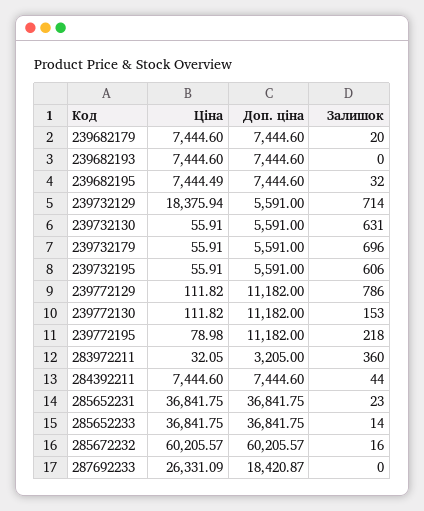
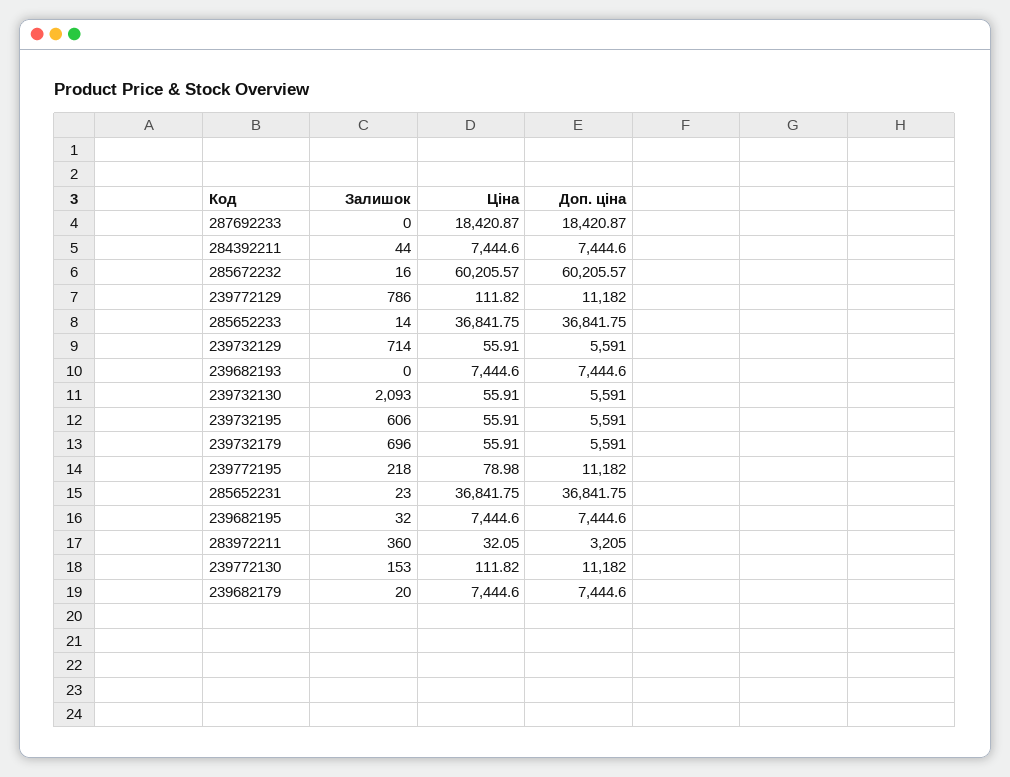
  {
    "Ціна": {
      "239682179": 7444.6,
      "239682193": 7444.6,
-     "239682195": 7444.49,
+     "239682195": 7444.6,
-     "239732129": 18375.94,
+     "239732129": 55.91,
      "239732130": 55.91,
      "239732179": 55.91,
      "239732195": 55.91,
      "239772129": 111.82,
      "239772130": 111.82,
      "239772195": 78.98,
      "283972211": 32.05,
      "284392211": 7444.6,
      "285652231": 36841.75,
      "285652233": 36841.75,
      "285672232": 60205.57,
-     "287692233": 26331.09
+     "287692233": 18420.87
    },
    "Доп. ціна": {
      "239682179": 7444.6,
      "239682193": 7444.6,
      "239682195": 7444.6,
      "239732129": 5591,
      "239732130": 5591,
      "239732179": 5591,
      "239732195": 5591,
      "239772129": 11182,
      "239772130": 11182,
      "239772195": 11182,
      "283972211": 3205,
      "284392211": 7444.6,
      "285652231": 36841.75,
      "285652233": 36841.75,
      "285672232": 60205.57,
      "287692233": 18420.87
    },
    "Залишок": {
      "239682179": 20,
      "239682193": 0,
      "239682195": 32,
      "239732129": 714,
-     "239732130": 631,
+     "239732130": 2093,
      "239732179": 696,
      "239732195": 606,
      "239772129": 786,
      "239772130": 153,
      "239772195": 218,
      "283972211": 360,
      "284392211": 44,
      "285652231": 23,
      "285652233": 14,
      "285672232": 16,
      "287692233": 0
    }
  }

